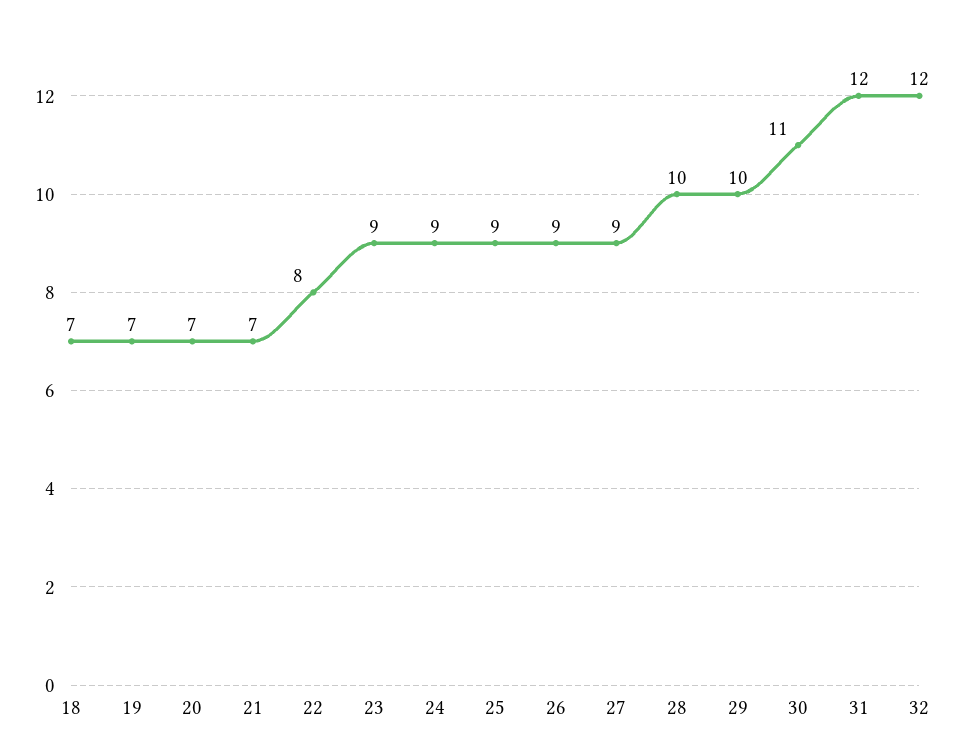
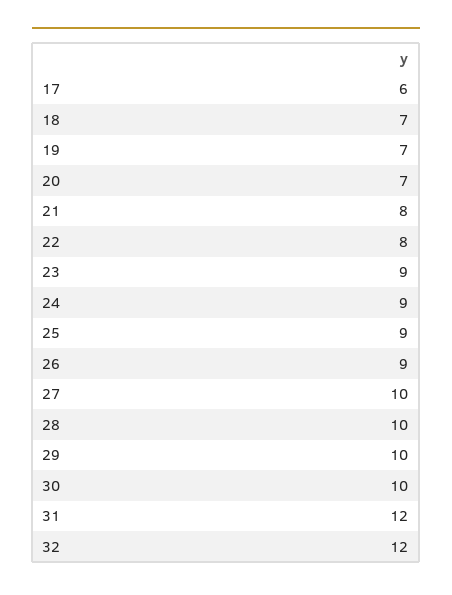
  {
    "18": 7,
    "19": 7,
    "20": 7,
-   "21": 7,
+   "21": 8,
    "22": 8,
    "23": 9,
    "24": 9,
    "25": 9,
    "26": 9,
-   "27": 9,
+   "27": 10,
    "28": 10,
    "29": 10,
-   "30": 11,
+   "30": 10,
    "31": 12,
-   "32": 12
+   "32": 12,
+   "17": 6
  }

